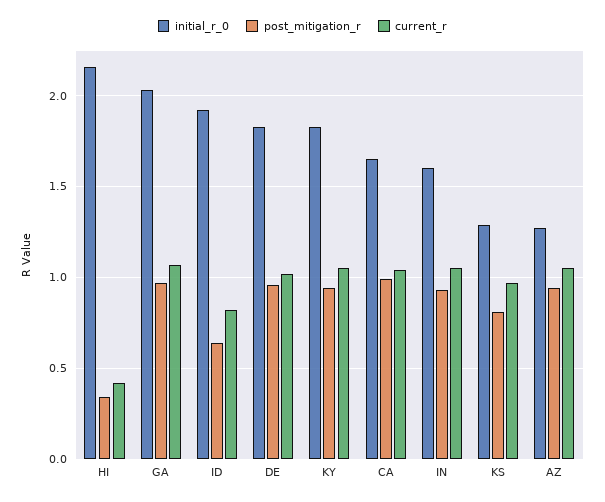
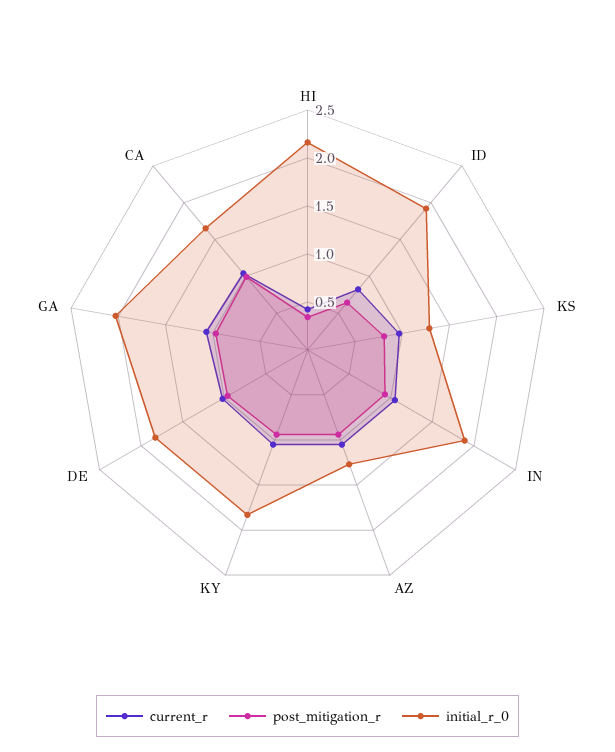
  {
    "initial_r_0": {
      "HI": 2.15,
      "GA": 2.05,
      "ID": 1.9,
      "DE": 1.85,
      "KY": 1.85,
      "CA": 1.65,
-     "IN": 1.6,
+     "IN": 1.9,
      "KS": 1.3,
      "AZ": 1.25
    },
    "post_mitigation_r": {
      "HI": 0.35,
      "GA": 0.95,
      "ID": 0.65,
      "DE": 0.95,
      "KY": 0.95,
      "CA": 1,
      "IN": 0.95,
      "KS": 0.8,
      "AZ": 0.95
    },
    "current_r": {
      "HI": 0.4,
      "GA": 1.05,
      "ID": 0.8,
      "DE": 1,
      "KY": 1.05,
      "CA": 1.05,
      "IN": 1.05,
      "KS": 0.95,
      "AZ": 1.05
    }
  }

